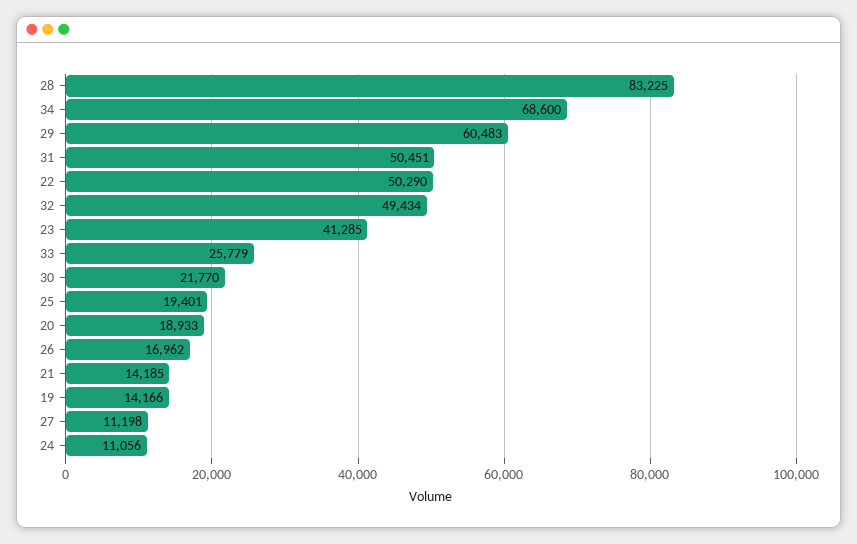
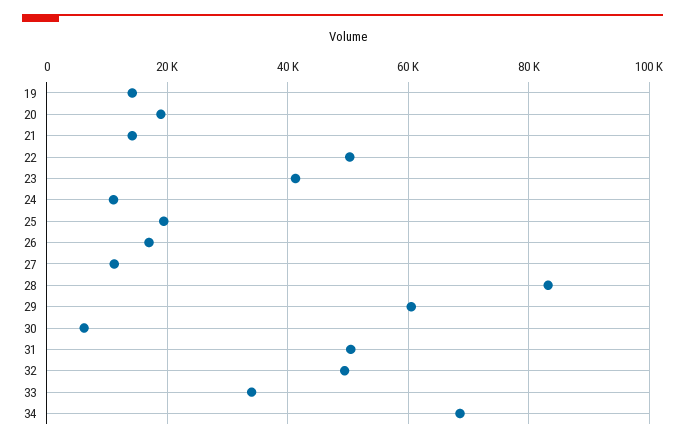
  {
    "28": 83225,
    "34": 68600,
    "29": 60483,
    "31": 50451,
    "22": 50290,
    "32": 49434,
    "23": 41285,
-   "33": 25779,
+   "33": 34000,
-   "30": 21770,
+   "30": 6000,
    "25": 19401,
    "20": 18933,
    "26": 16962,
    "21": 14185,
    "19": 14166,
    "27": 11198,
    "24": 11056
  }

